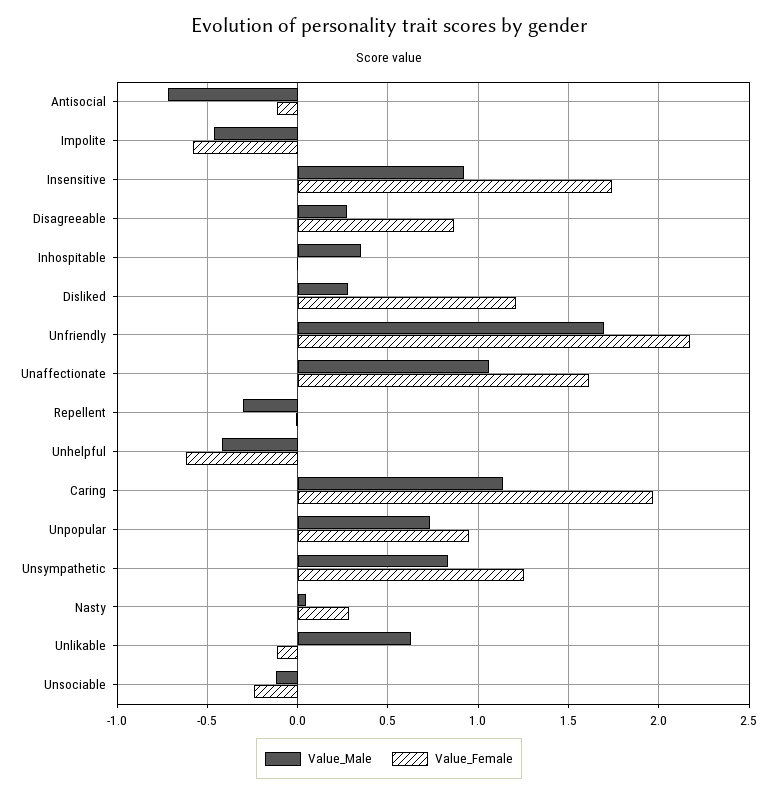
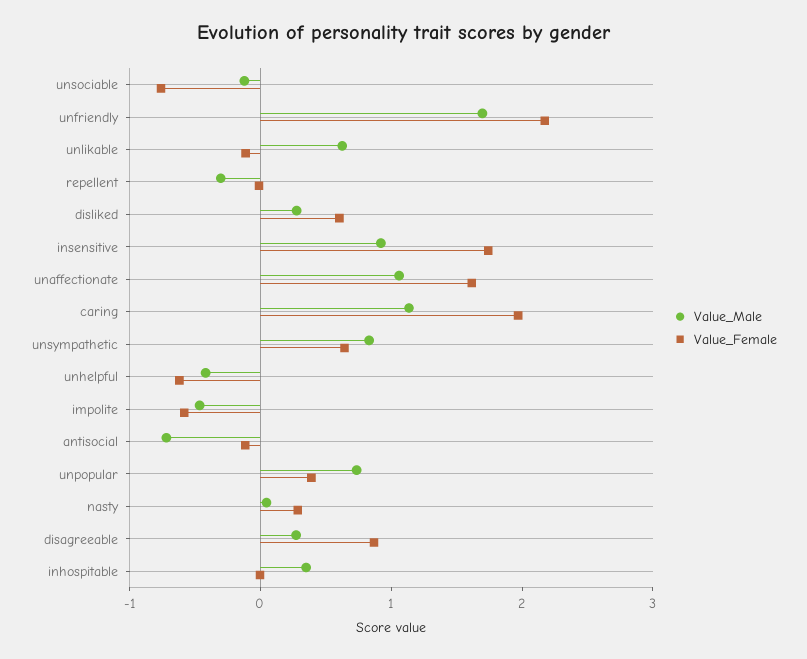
  {
    "Value_Male": {
      "Antisocial": -0.7,
      "Impolite": -0.45,
      "Insensitive": 0.9,
      "Disagreeable": 0.25,
      "Inhospitable": 0.35,
      "Disliked": 0.3,
      "Unfriendly": 1.7,
      "Unaffectionate": 1.05,
      "Repellent": -0.3,
      "Unhelpful": -0.4,
      "Caring": 1.15,
      "Unpopular": 0.75,
      "Unsympathetic": 0.85,
      "Nasty": 0.05,
      "Unlikable": 0.65,
      "Unsociable": -0.1
    },
    "Value_Female": {
      "Antisocial": -0.1,
      "Impolite": -0.6,
      "Insensitive": 1.75,
      "Disagreeable": 0.85,
      "Inhospitable": 0,
-     "Disliked": 1.2,
+     "Disliked": 0.6,
      "Unfriendly": 2.15,
      "Unaffectionate": 1.6,
      "Repellent": 0,
      "Unhelpful": -0.6,
      "Caring": 1.95,
-     "Unpopular": 0.95,
+     "Unpopular": 0.4,
-     "Unsympathetic": 1.25,
+     "Unsympathetic": 0.6,
      "Nasty": 0.3,
      "Unlikable": -0.1,
-     "Unsociable": -0.25
+     "Unsociable": -0.8
    }
  }

